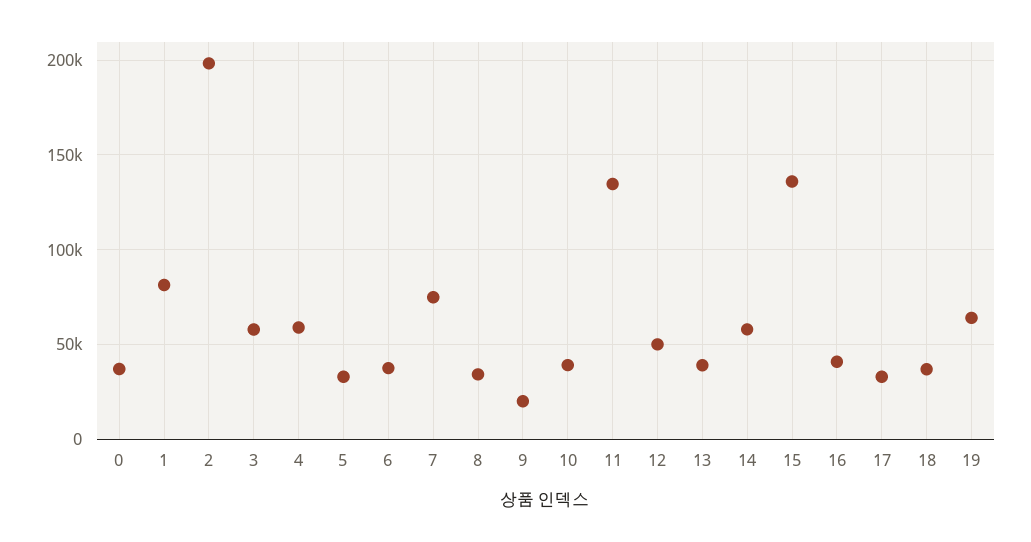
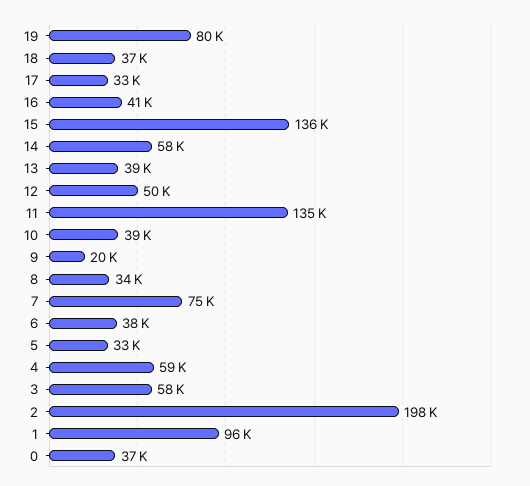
  {
    "0": 37000,
-   "1": 80000,
+   "1": 96000,
    "2": 198000,
    "3": 58000,
    "4": 59000,
    "5": 33000,
    "6": 38000,
    "7": 75000,
    "8": 34000,
    "9": 20000,
    "10": 39000,
    "11": 135000,
    "12": 50000,
    "13": 39000,
    "14": 58000,
    "15": 136000,
    "16": 41000,
    "17": 33000,
    "18": 37000,
-   "19": 65000
+   "19": 80000
  }

